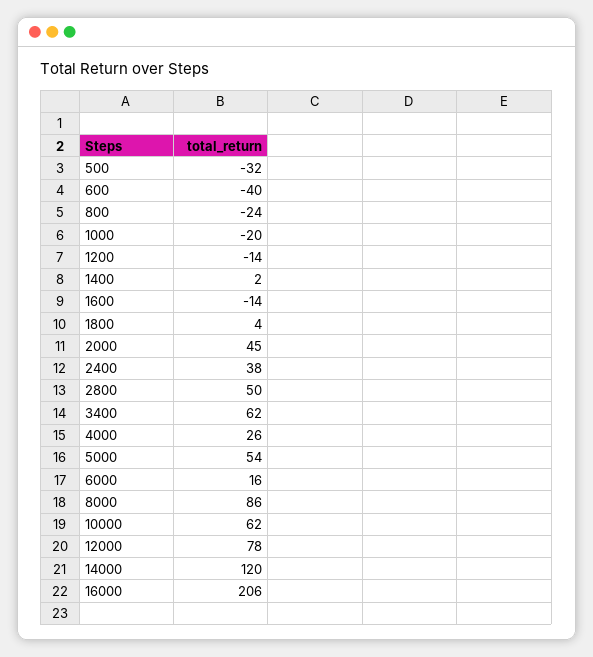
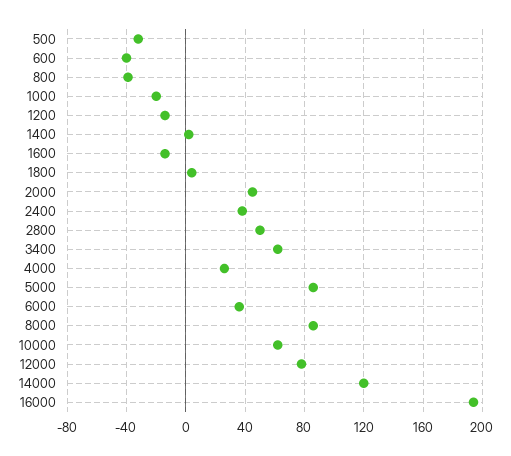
  {
    "500": -32,
    "600": -40,
-   "800": -24,
+   "800": -40,
    "1000": -20,
    "1200": -14,
    "1400": 2,
    "1600": -14,
    "1800": 4,
    "2000": 45,
    "2400": 38,
    "2800": 50,
    "3400": 62,
    "4000": 26,
-   "5000": 54,
+   "5000": 85,
-   "6000": 16,
+   "6000": 35,
    "8000": 86,
    "10000": 62,
    "12000": 78,
    "14000": 120,
-   "16000": 206
+   "16000": 195
  }

